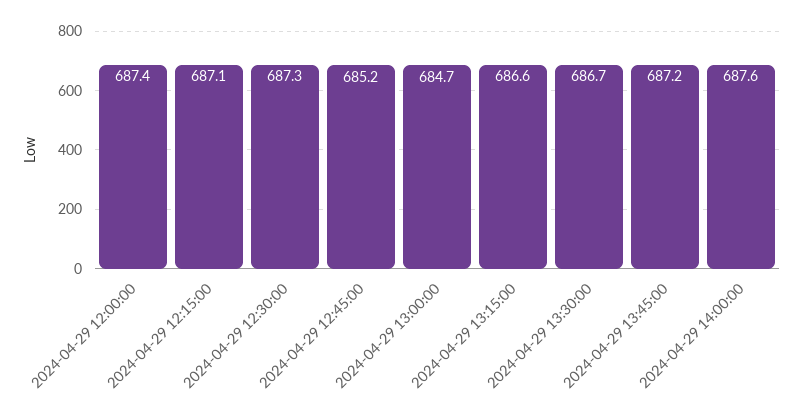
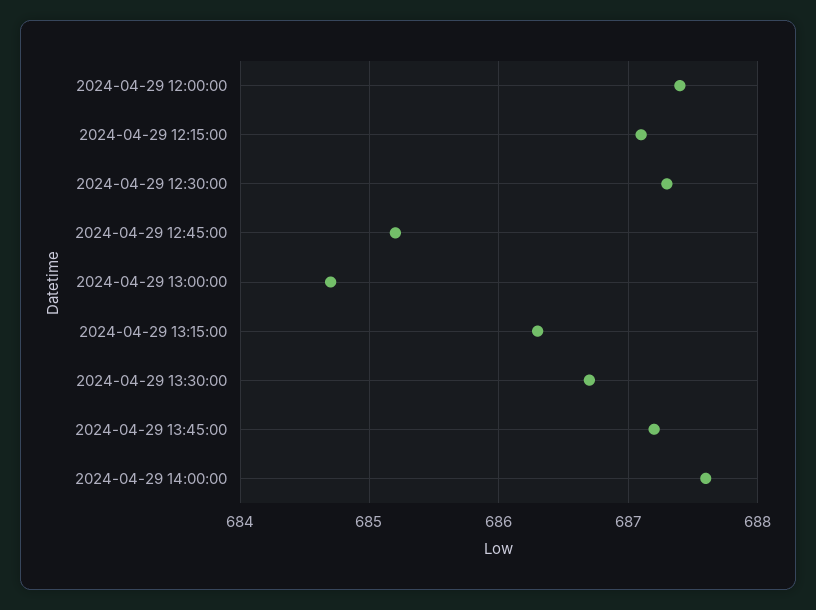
  {
    "2024-04-29 12:00:00": 687.4,
    "2024-04-29 12:15:00": 687.1,
    "2024-04-29 12:30:00": 687.3,
    "2024-04-29 12:45:00": 685.2,
    "2024-04-29 13:00:00": 684.7,
-   "2024-04-29 13:15:00": 686.6,
+   "2024-04-29 13:15:00": 686.3,
    "2024-04-29 13:30:00": 686.7,
    "2024-04-29 13:45:00": 687.2,
    "2024-04-29 14:00:00": 687.6
  }

